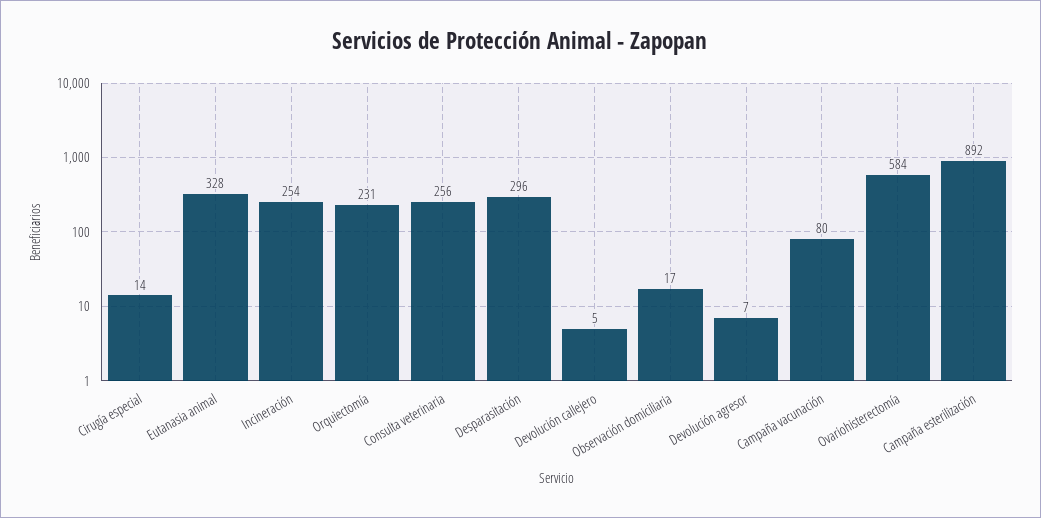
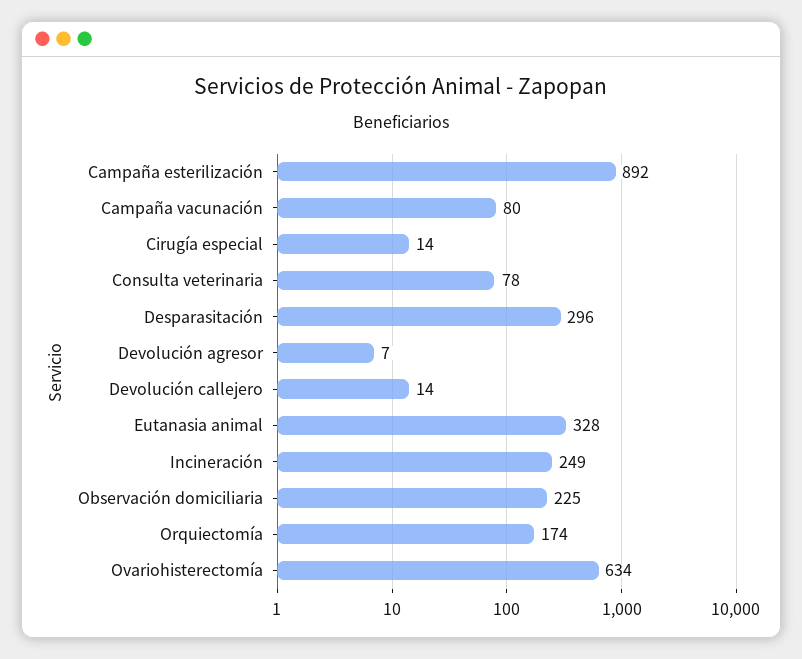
  {
    "Cirugía especial": 14,
    "Eutanasia animal": 328,
-   "Incineración": 254,
+   "Incineración": 249,
-   "Orquiectomía": 231,
+   "Orquiectomía": 174,
-   "Consulta veterinaria": 256,
+   "Consulta veterinaria": 78,
    "Desparasitación": 296,
-   "Devolución callejero": 5,
+   "Devolución callejero": 14,
-   "Observación domiciliaria": 17,
+   "Observación domiciliaria": 225,
    "Devolución agresor": 7,
    "Campaña vacunación": 80,
-   "Ovariohisterectomía": 584,
+   "Ovariohisterectomía": 634,
    "Campaña esterilización": 892
  }

